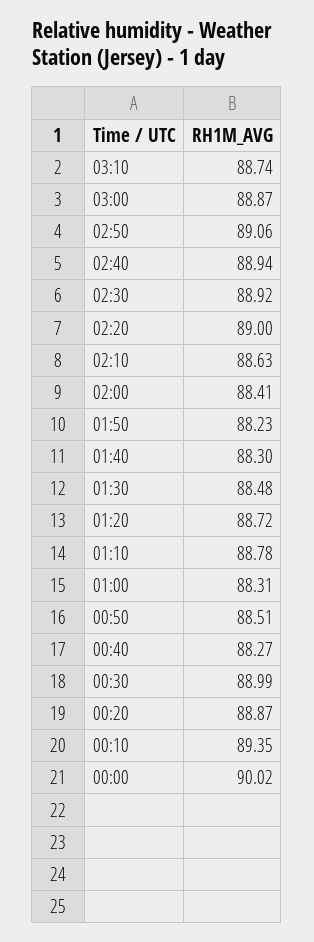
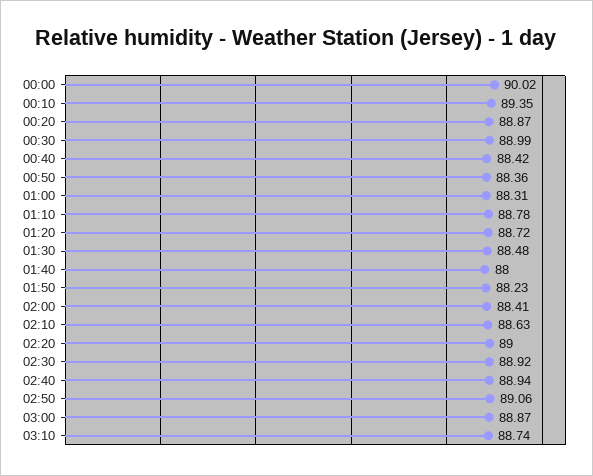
  {
    "03:10": 88.74,
    "03:00": 88.87,
    "02:50": 89.06,
    "02:40": 88.94,
    "02:30": 88.92,
    "02:20": 89,
    "02:10": 88.63,
    "02:00": 88.41,
    "01:50": 88.23,
-   "01:40": 88.3,
+   "01:40": 88,
    "01:30": 88.48,
    "01:20": 88.72,
    "01:10": 88.78,
    "01:00": 88.31,
-   "00:50": 88.51,
+   "00:50": 88.36,
-   "00:40": 88.27,
+   "00:40": 88.42,
    "00:30": 88.99,
    "00:20": 88.87,
    "00:10": 89.35,
    "00:00": 90.02
  }

